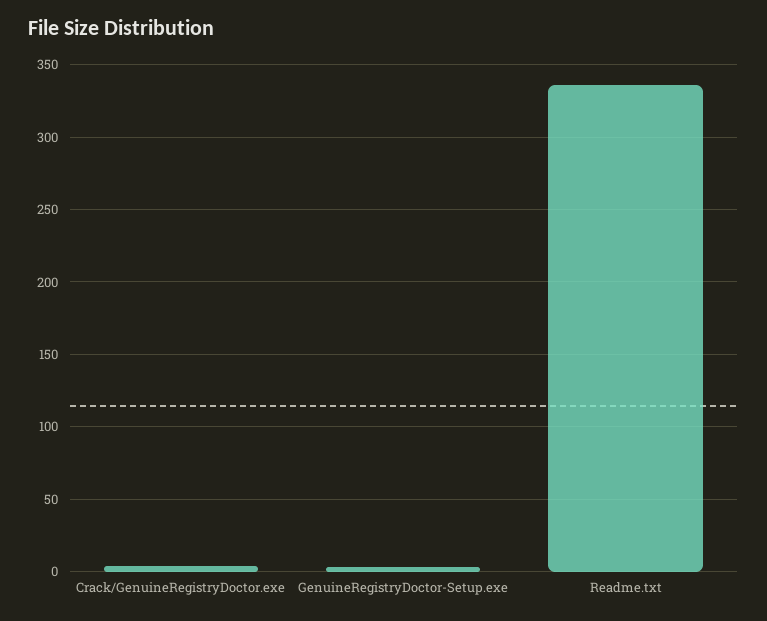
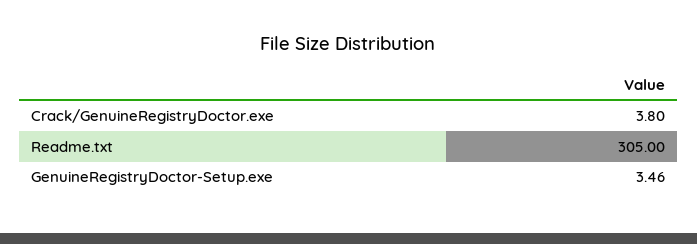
  {
    "Crack/GenuineRegistryDoctor.exe": 3.8,
    "GenuineRegistryDoctor-Setup.exe": 3.46,
-   "Readme.txt": 335
+   "Readme.txt": 305
  }

